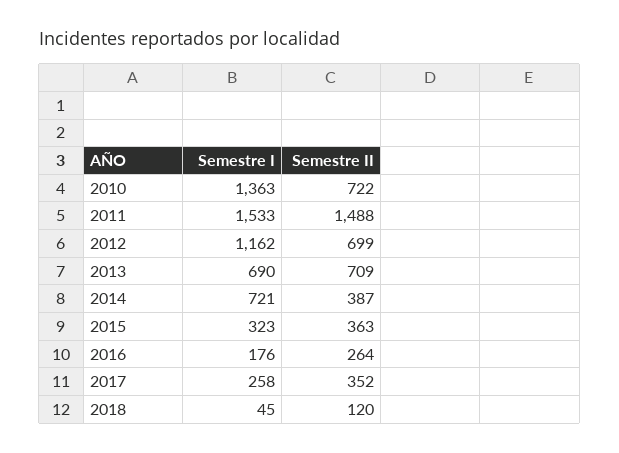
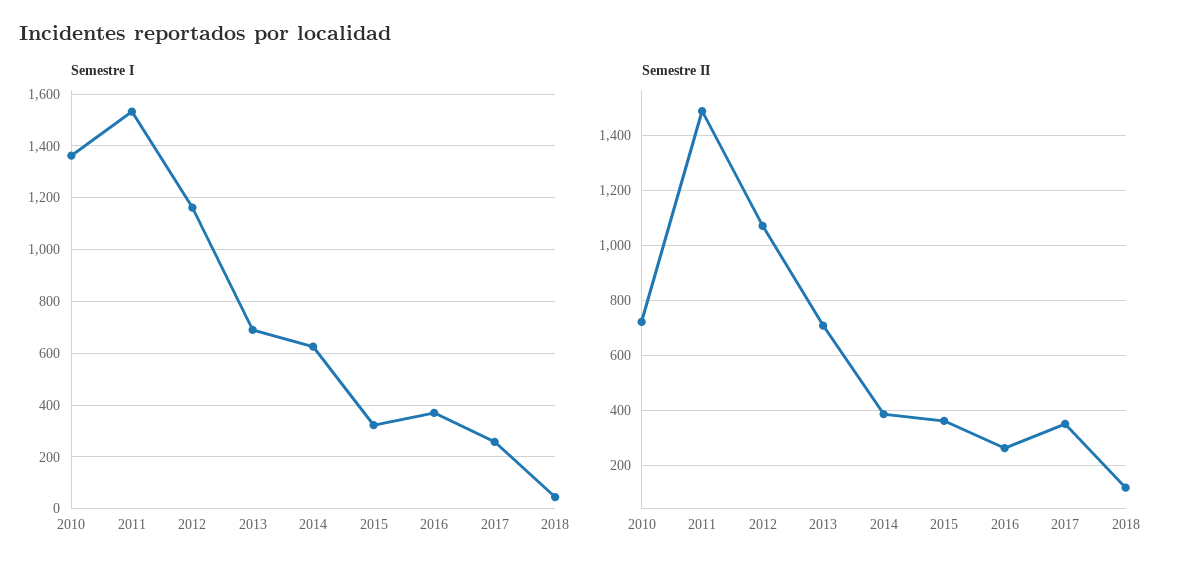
  {
    "Semestre I": {
      "2010": 1363,
      "2011": 1533,
      "2012": 1162,
      "2013": 690,
-     "2014": 721,
+     "2014": 625,
      "2015": 323,
-     "2016": 176,
+     "2016": 375,
      "2017": 258,
      "2018": 45
    },
    "Semestre II": {
      "2010": 722,
      "2011": 1488,
-     "2012": 699,
+     "2012": 1075,
      "2013": 709,
      "2014": 387,
      "2015": 363,
      "2016": 264,
      "2017": 352,
      "2018": 120
    }
  }

